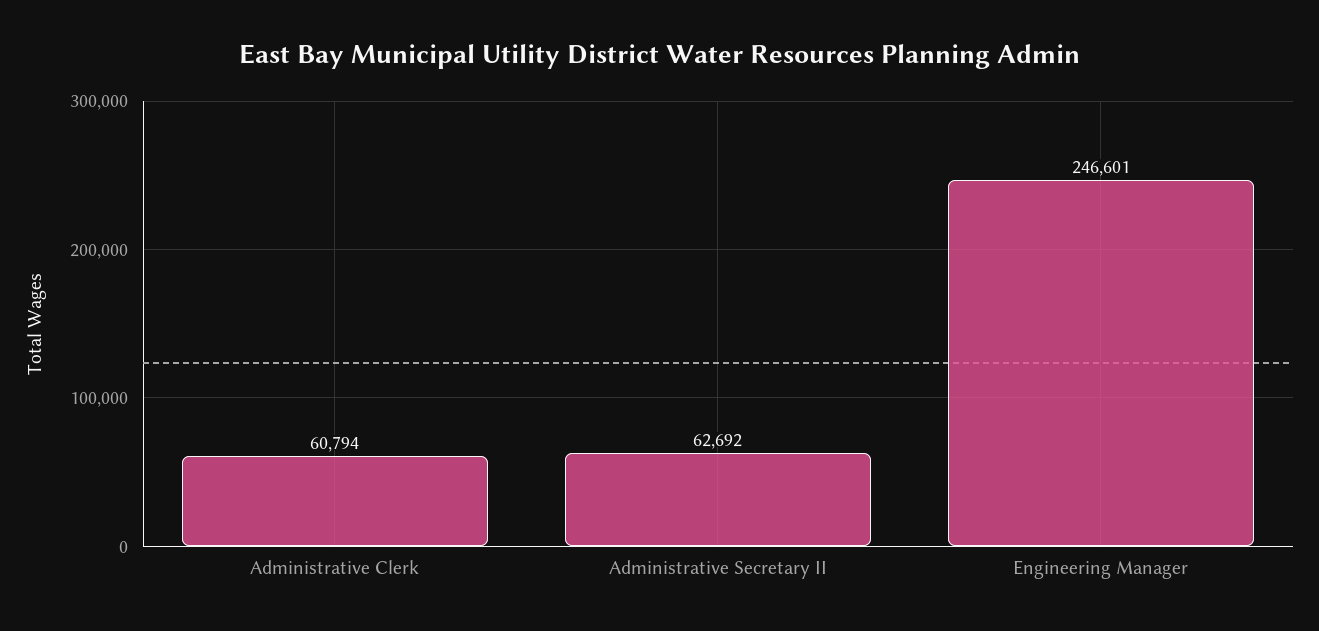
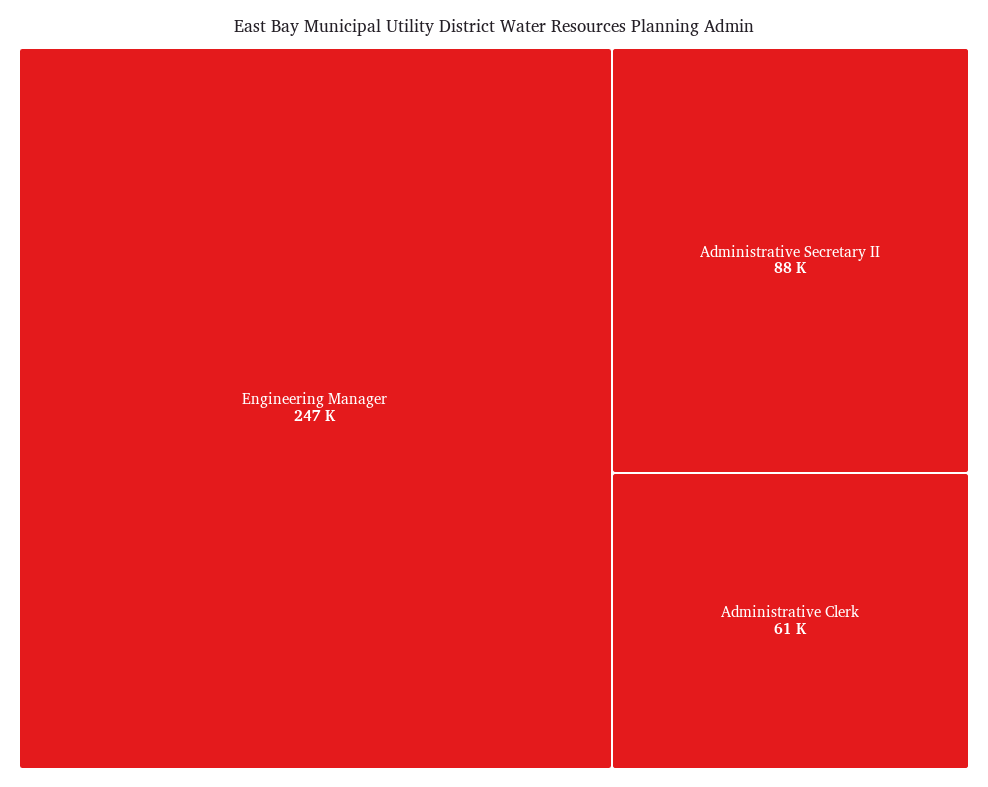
  {
    "Administrative Clerk": 60794,
-   "Administrative Secretary II": 62692,
+   "Administrative Secretary II": 88000,
    "Engineering Manager": 246601
  }

